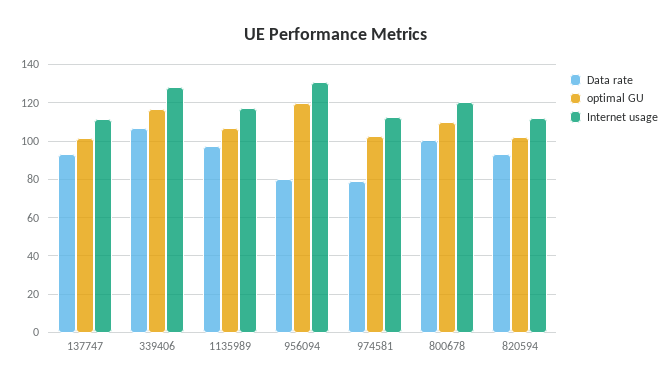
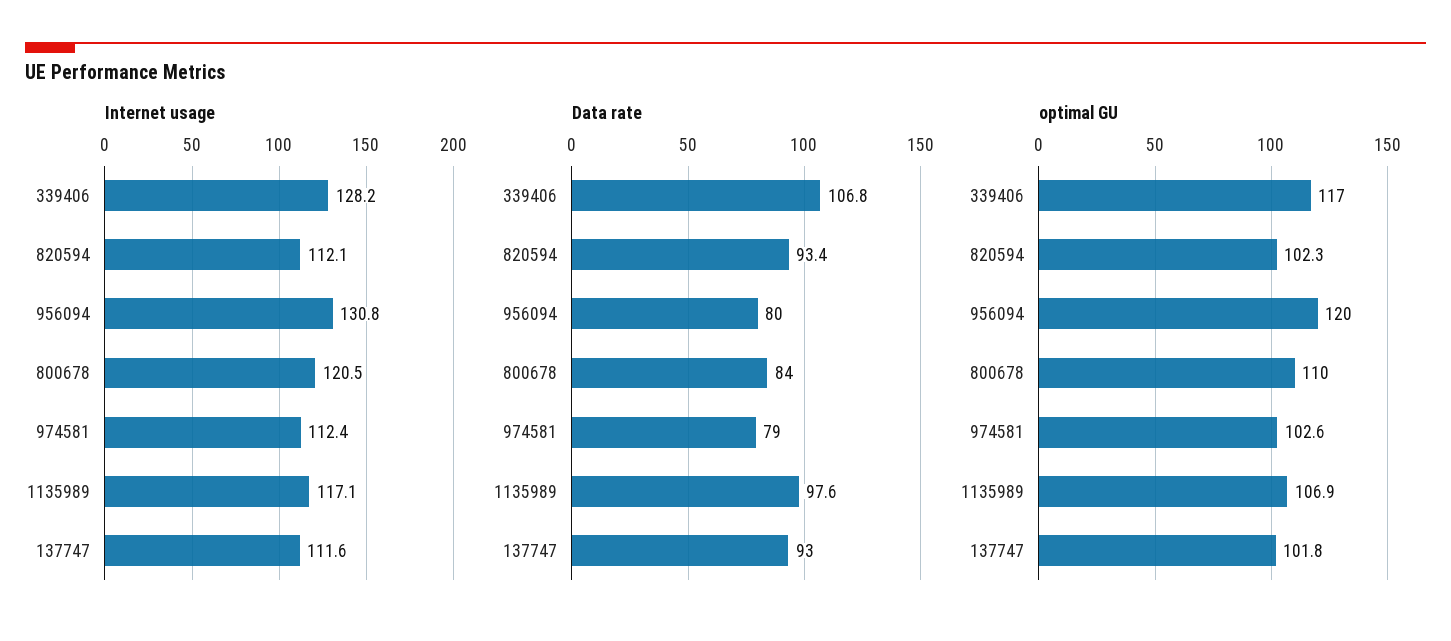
  {
    "Data rate": {
      "137747": 93,
      "339406": 106.8,
      "1135989": 97.6,
      "956094": 80,
      "974581": 79,
-     "800678": 100,
+     "800678": 84,
      "820594": 93.4
    },
    "optimal GU": {
      "137747": 101.8,
      "339406": 117,
      "1135989": 106.9,
      "956094": 120,
      "974581": 102.6,
      "800678": 110,
      "820594": 102.3
    },
    "Internet usage": {
      "137747": 111.6,
      "339406": 128.2,
      "1135989": 117.1,
      "956094": 130.8,
      "974581": 112.4,
      "800678": 120.5,
      "820594": 112.1
    }
  }

